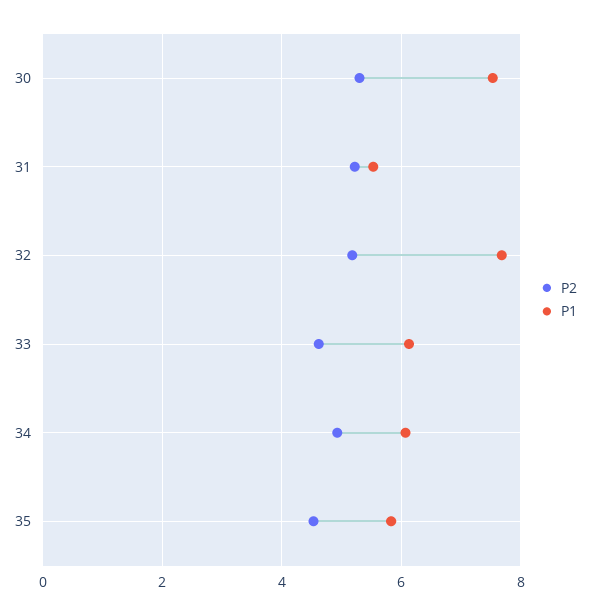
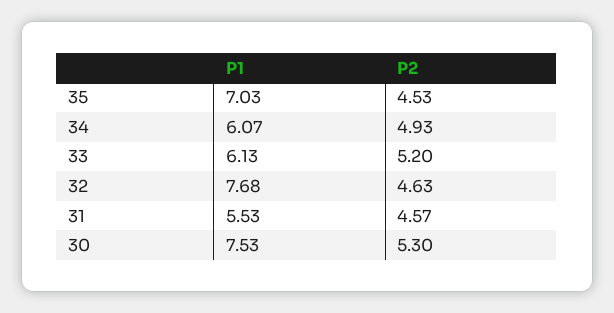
  {
    "P2": {
      "30": 5.3,
-     "31": 5.2,
+     "31": 4.57,
-     "32": 5.2,
+     "32": 4.63,
-     "33": 4.6,
+     "33": 5.2,
      "34": 4.93,
      "35": 4.53
    },
    "P1": {
      "30": 7.53,
      "31": 5.53,
      "32": 7.68,
      "33": 6.13,
      "34": 6.07,
-     "35": 5.8
+     "35": 7.03
    }
  }

